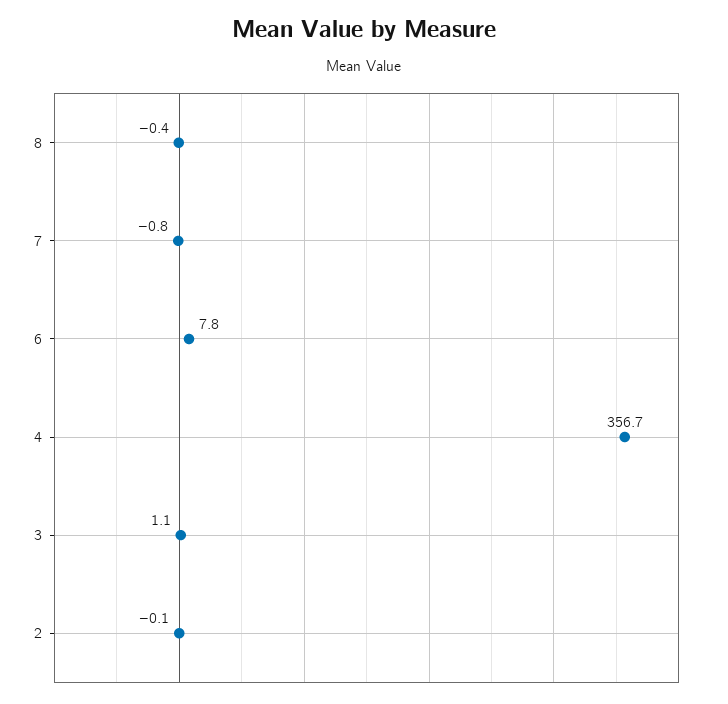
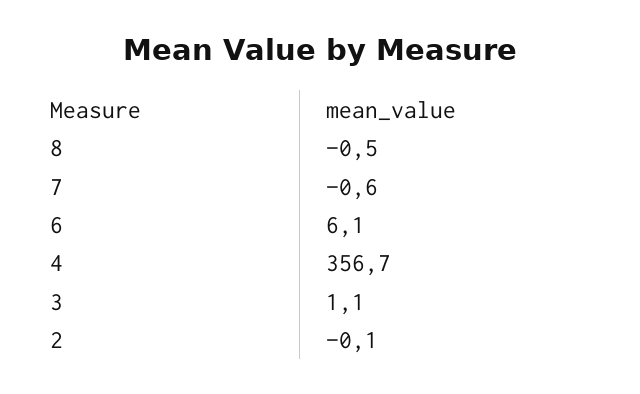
  {
-   "8": -0.4,
+   "8": -0.5,
-   "7": -0.8,
+   "7": -0.6,
-   "6": 7.8,
+   "6": 6.1,
    "4": 356.7,
    "3": 1.1,
    "2": -0.1
  }

